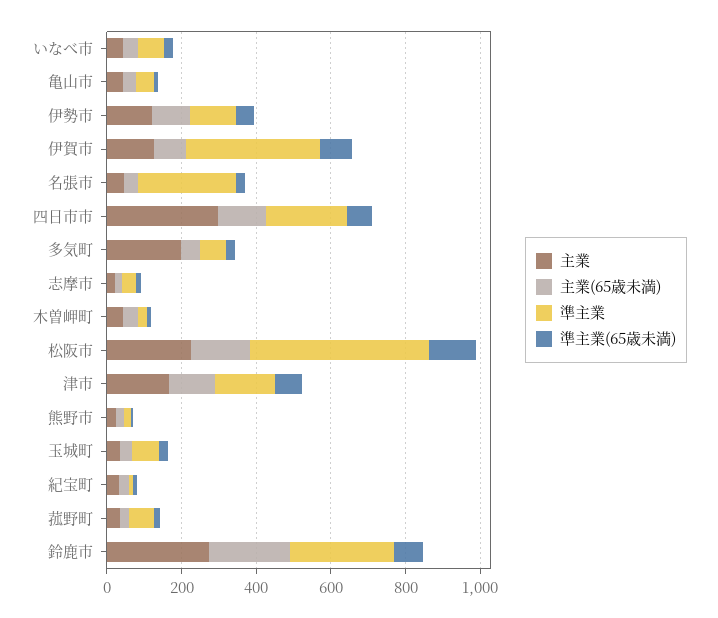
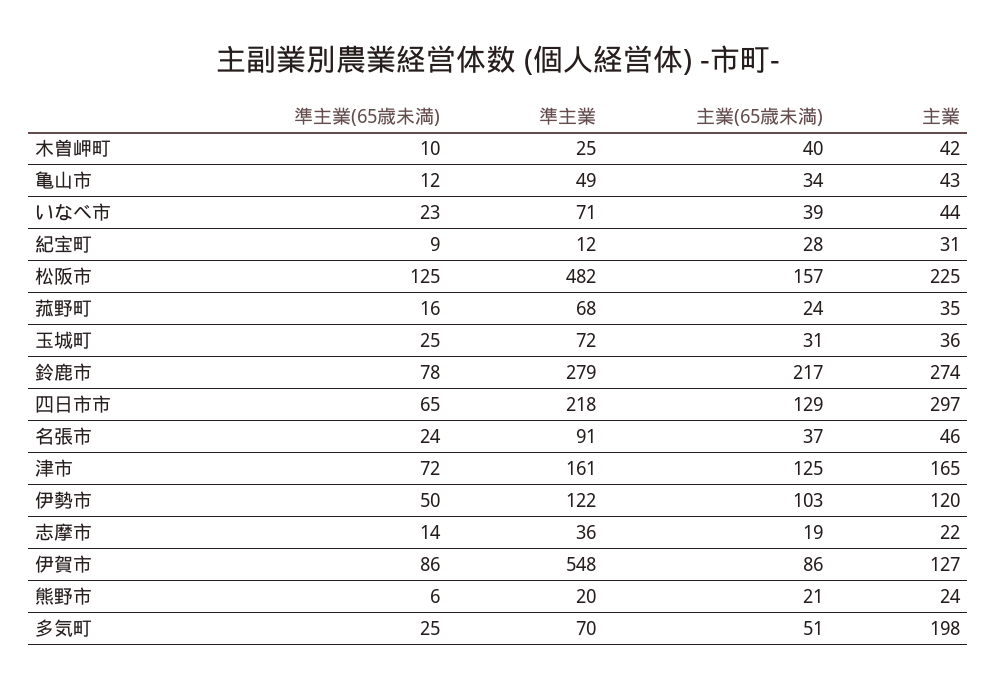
  {
    "主業": {
      "いなべ市": 44,
      "亀山市": 43,
      "伊勢市": 120,
      "伊賀市": 127,
      "名張市": 46,
      "四日市市": 297,
      "多気町": 198,
      "志摩市": 22,
      "木曽岬町": 42,
      "松阪市": 225,
      "津市": 165,
      "熊野市": 24,
      "玉城町": 36,
      "紀宝町": 31,
      "菰野町": 35,
      "鈴鹿市": 274
    },
    "主業(65歳未満)": {
      "いなべ市": 39,
      "亀山市": 34,
      "伊勢市": 103,
      "伊賀市": 86,
      "名張市": 37,
      "四日市市": 129,
      "多気町": 51,
      "志摩市": 19,
      "木曽岬町": 40,
      "松阪市": 157,
      "津市": 125,
      "熊野市": 21,
      "玉城町": 31,
      "紀宝町": 28,
      "菰野町": 24,
      "鈴鹿市": 217
    },
    "準主業": {
      "いなべ市": 71,
      "亀山市": 49,
      "伊勢市": 122,
-     "伊賀市": 350,
+     "伊賀市": 548,
-     "名張市": 250,
+     "名張市": 91,
      "四日市市": 218,
      "多気町": 70,
      "志摩市": 36,
      "木曽岬町": 25,
      "松阪市": 482,
      "津市": 161,
      "熊野市": 20,
      "玉城町": 72,
      "紀宝町": 12,
      "菰野町": 68,
      "鈴鹿市": 279
    },
    "準主業(65歳未満)": {
      "いなべ市": 23,
      "亀山市": 12,
      "伊勢市": 50,
      "伊賀市": 86,
      "名張市": 24,
      "四日市市": 65,
      "多気町": 25,
      "志摩市": 14,
      "木曽岬町": 10,
      "松阪市": 125,
      "津市": 72,
      "熊野市": 6,
      "玉城町": 25,
      "紀宝町": 9,
      "菰野町": 16,
      "鈴鹿市": 78
    }
  }

